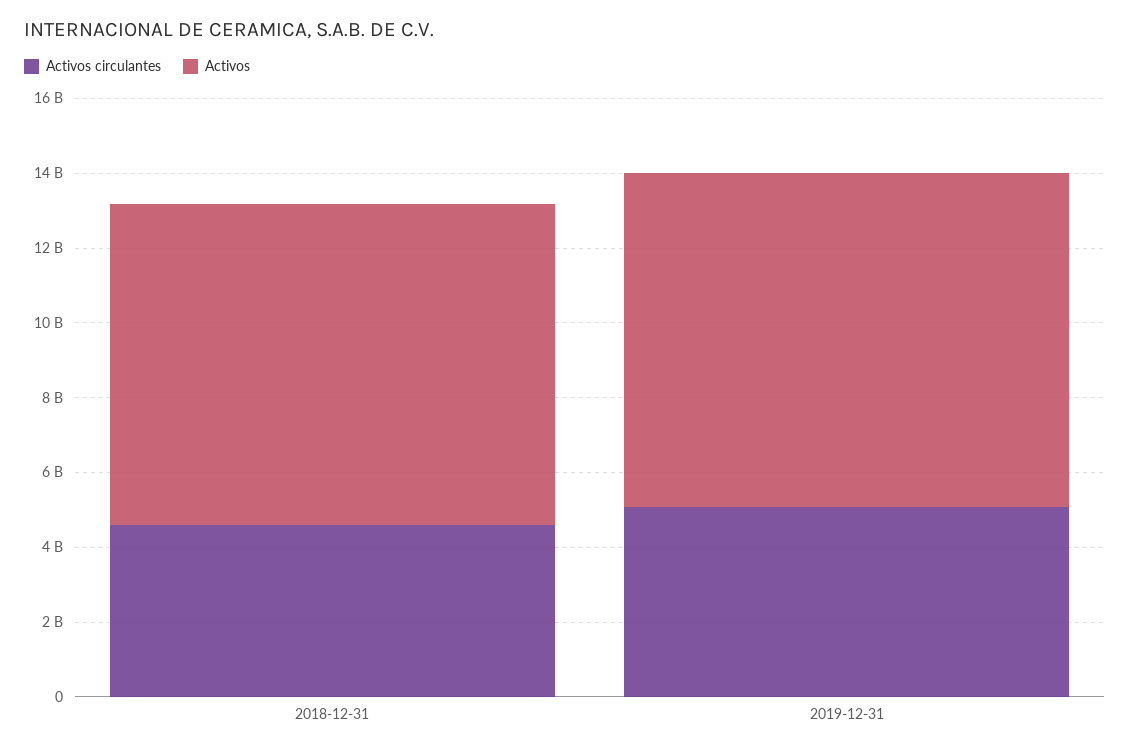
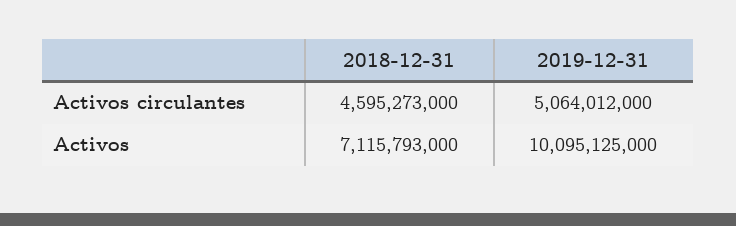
  {
    "Activos circulantes": {
      "2018-12-31": 4595273000,
      "2019-12-31": 5064012000
    },
    "Activos": {
-     "2018-12-31": 8500000000,
+     "2018-12-31": 7115793000,
-     "2019-12-31": 9000000000
+     "2019-12-31": 10095125000
    }
  }

